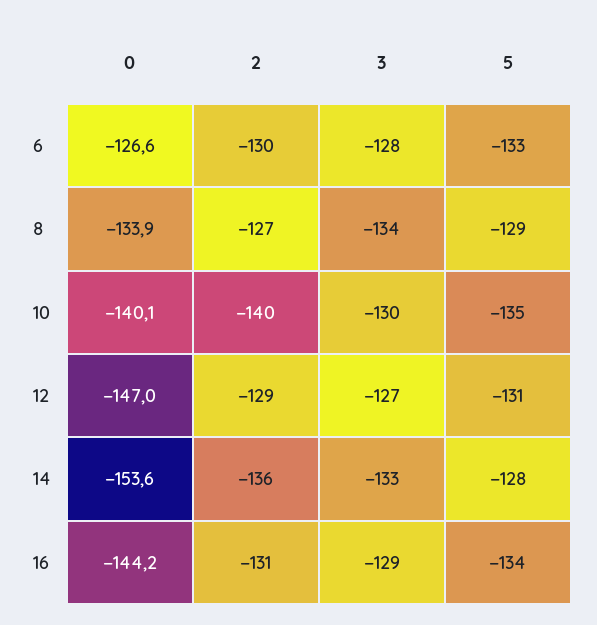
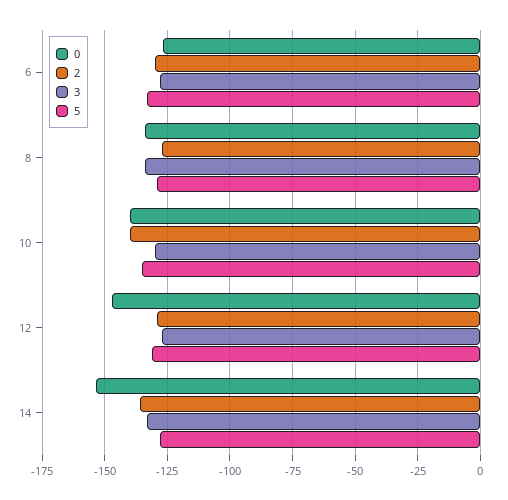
  {
    "0": {
      "6": -126.6,
      "8": -133.9,
      "10": -140.1,
      "12": -147,
-     "14": -153.6,
+     "14": -153.6
-     "16": -144.2
    },
    "2": {
      "6": -130,
      "8": -127,
      "10": -140,
      "12": -129,
-     "14": -136,
+     "14": -136
-     "16": -131
    },
    "3": {
      "6": -128,
      "8": -134,
      "10": -130,
      "12": -127,
-     "14": -133,
+     "14": -133
-     "16": -129
    },
    "5": {
      "6": -133,
      "8": -129,
      "10": -135,
      "12": -131,
-     "14": -128,
+     "14": -128
-     "16": -134
    }
  }

